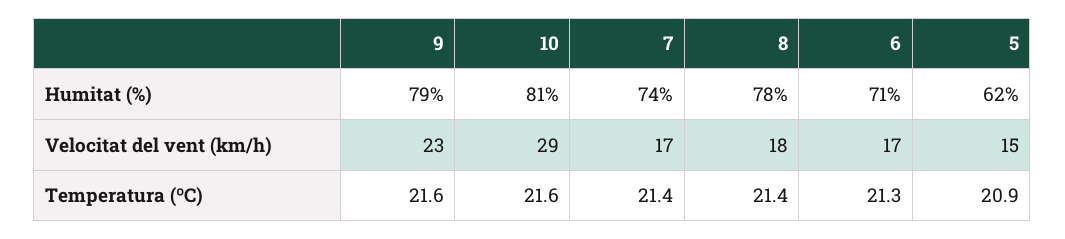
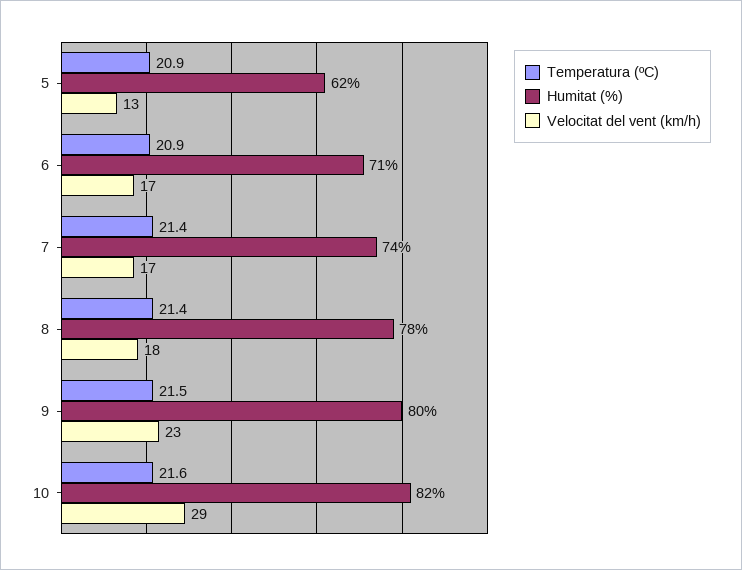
  {
    "Humitat (%)": {
-     "9": 79,
+     "9": 80,
-     "10": 81,
+     "10": 82,
      "7": 74,
      "8": 78,
      "6": 71,
      "5": 62
    },
    "Velocitat del vent (km/h)": {
      "9": 23,
      "10": 29,
      "7": 17,
      "8": 18,
      "6": 17,
-     "5": 15
+     "5": 13
    },
    "Temperatura (ºC)": {
-     "9": 21.6,
+     "9": 21.5,
      "10": 21.6,
      "7": 21.4,
      "8": 21.4,
-     "6": 21.3,
+     "6": 20.9,
      "5": 20.9
    }
  }

